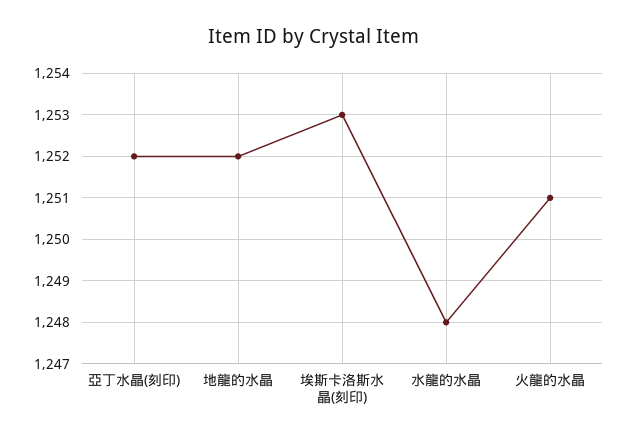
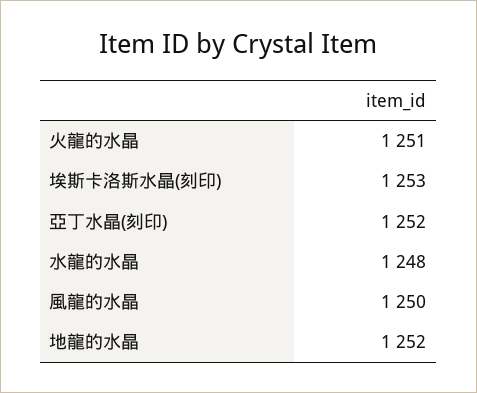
  {
    "亞丁水晶(刻印)": 1252,
    "地龍的水晶": 1252,
    "埃斯卡洛斯水晶(刻印)": 1253,
    "水龍的水晶": 1248,
-   "火龍的水晶": 1251
+   "火龍的水晶": 1251,
+   "風龍的水晶": 1250
  }

